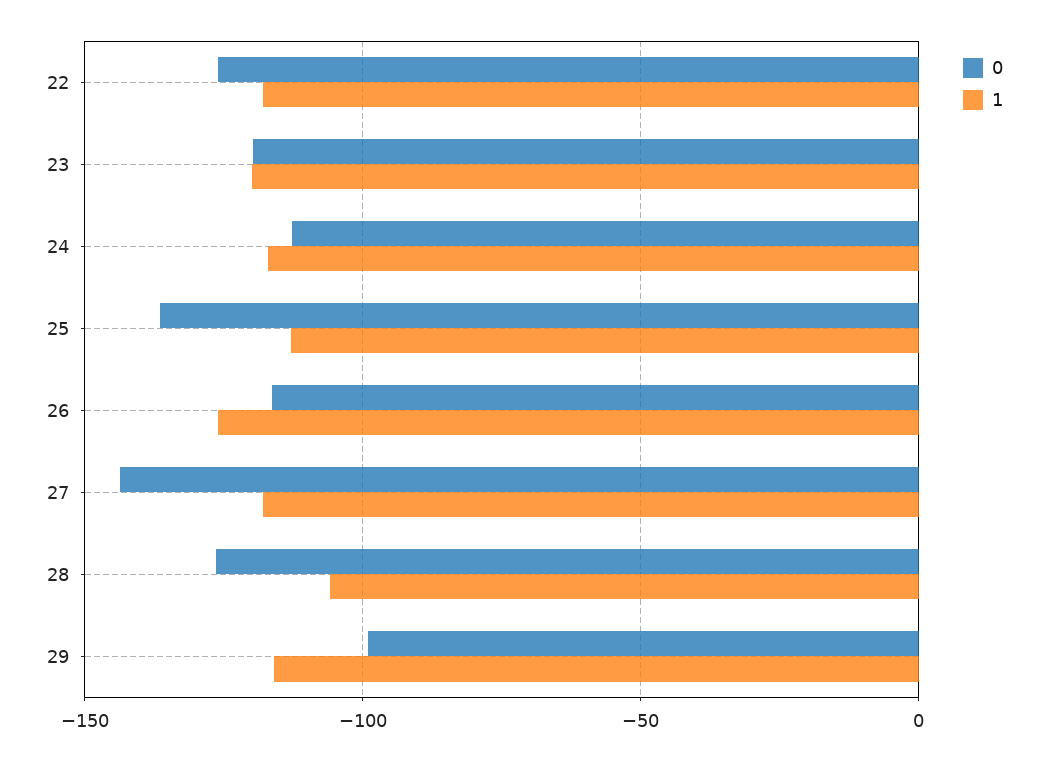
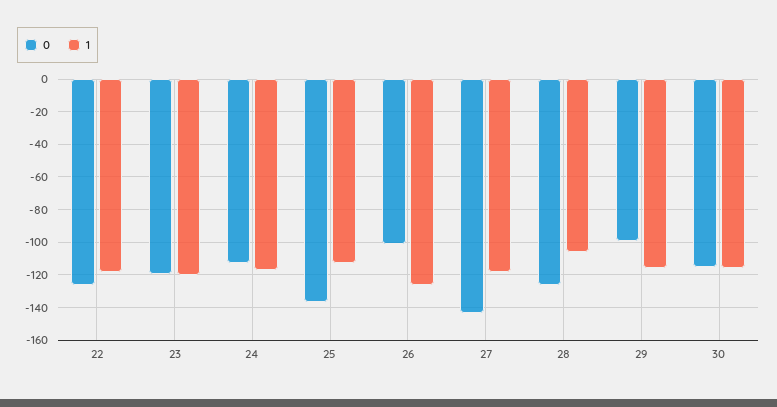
  {
    "0": {
      "22": -125,
      "23": -120,
      "24": -115,
      "25": -135,
-     "26": -115,
+     "26": -100,
      "27": -145,
      "28": -125,
-     "29": -100
+     "29": -100,
+     "30": -115
    },
    "1": {
      "22": -120,
      "23": -120,
      "24": -115,
      "25": -115,
      "26": -125,
      "27": -120,
      "28": -105,
-     "29": -115
+     "29": -115,
+     "30": -115
    }
  }

